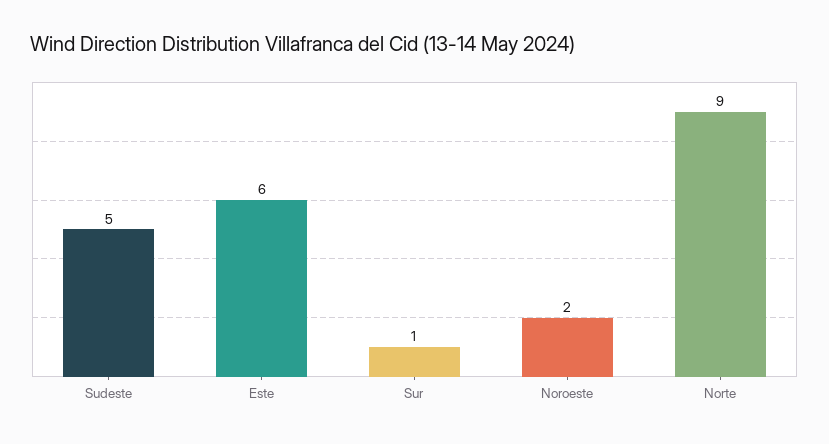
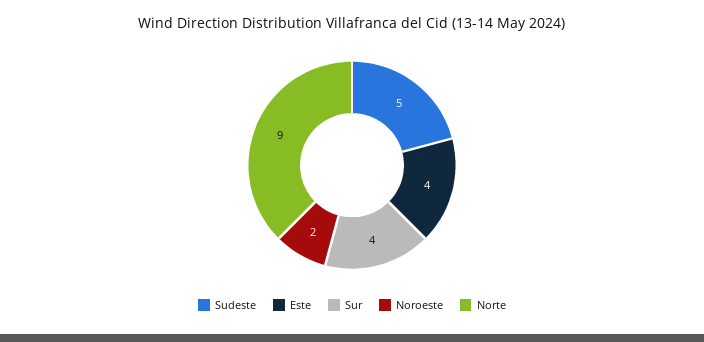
  {
    "Sudeste": 5,
-   "Este": 6,
+   "Este": 4,
-   "Sur": 1,
+   "Sur": 4,
    "Noroeste": 2,
    "Norte": 9
  }

